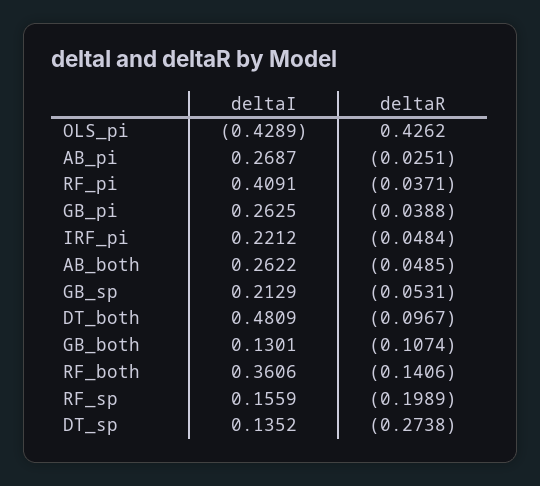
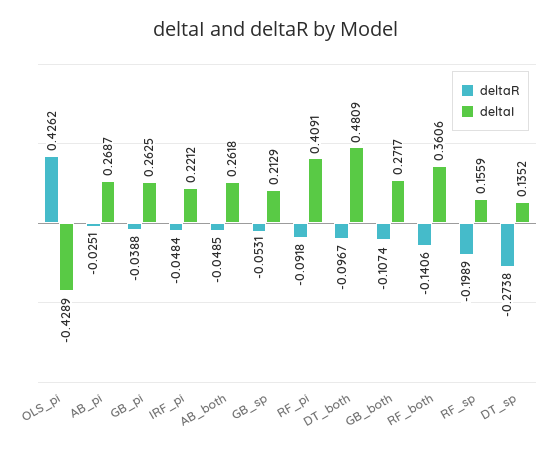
  {
    "deltaI": {
      "OLS_pi": -0.4289,
      "AB_pi": 0.2687,
      "RF_pi": 0.4091,
      "GB_pi": 0.2625,
      "IRF_pi": 0.2212,
-     "AB_both": 0.2622,
+     "AB_both": 0.2618,
      "GB_sp": 0.2129,
      "DT_both": 0.4809,
-     "GB_both": 0.1301,
+     "GB_both": 0.2717,
      "RF_both": 0.3606,
      "RF_sp": 0.1559,
      "DT_sp": 0.1352
    },
    "deltaR": {
      "OLS_pi": 0.4262,
      "AB_pi": -0.0251,
-     "RF_pi": -0.0371,
+     "RF_pi": -0.0918,
      "GB_pi": -0.0388,
      "IRF_pi": -0.0484,
      "AB_both": -0.0485,
      "GB_sp": -0.0531,
      "DT_both": -0.0967,
      "GB_both": -0.1074,
      "RF_both": -0.1406,
      "RF_sp": -0.1989,
      "DT_sp": -0.2738
    }
  }

